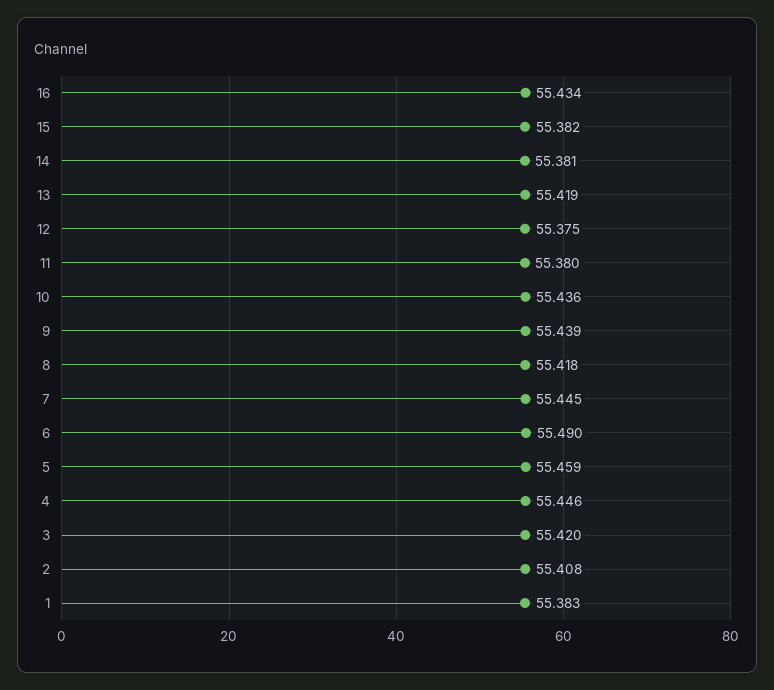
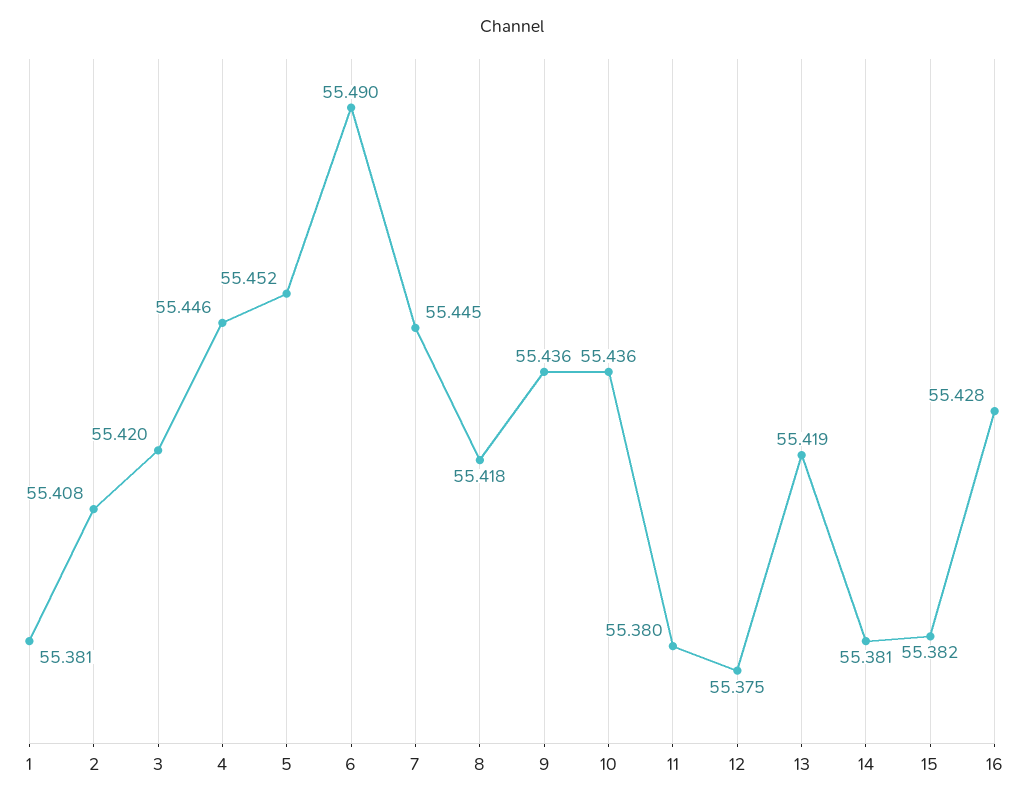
  {
-   "16": 55.434,
+   "16": 55.428,
    "15": 55.382,
    "14": 55.381,
    "13": 55.419,
    "12": 55.375,
    "11": 55.38,
    "10": 55.436,
-   "9": 55.439,
+   "9": 55.436,
    "8": 55.418,
    "7": 55.445,
    "6": 55.49,
-   "5": 55.459,
+   "5": 55.452,
    "4": 55.446,
    "3": 55.42,
    "2": 55.408,
-   "1": 55.383
+   "1": 55.381
  }

